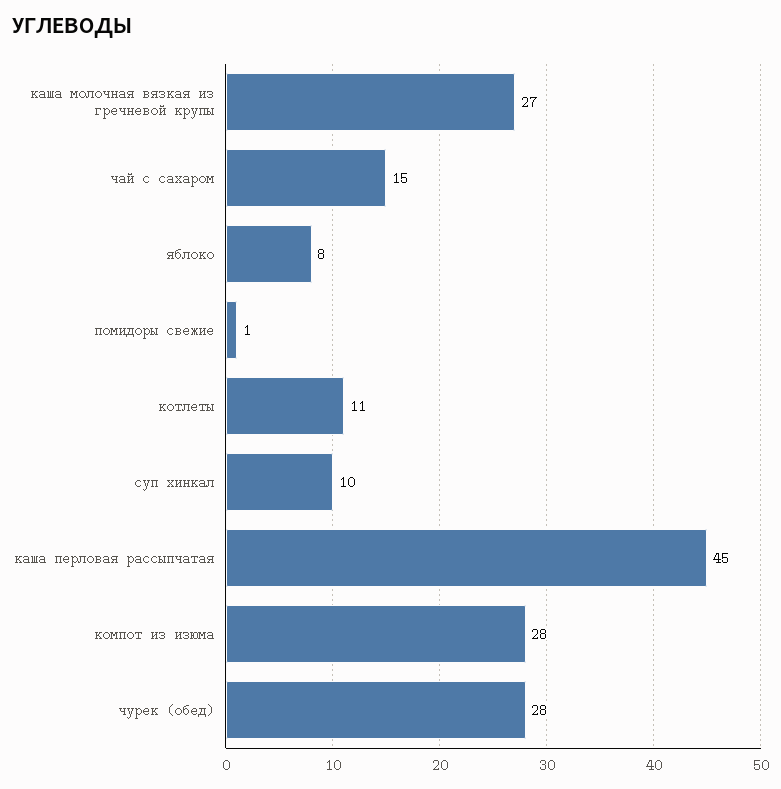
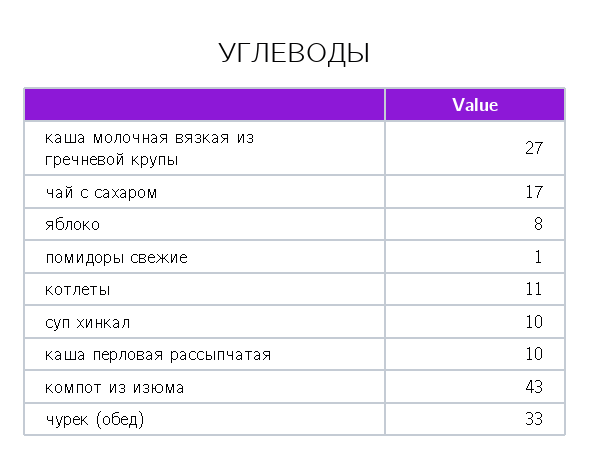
  {
    "каша молочная вязкая из гречневой крупы": 27,
-   "чай с сахаром": 15,
+   "чай с сахаром": 17,
    "яблоко": 8,
    "помидоры свежие": 1,
    "котлеты": 11,
    "суп хинкал": 10,
-   "каша перловая рассыпчатая": 45,
+   "каша перловая рассыпчатая": 10,
-   "компот из изюма": 28,
+   "компот из изюма": 43,
-   "чурек (обед)": 28
+   "чурек (обед)": 33
  }

